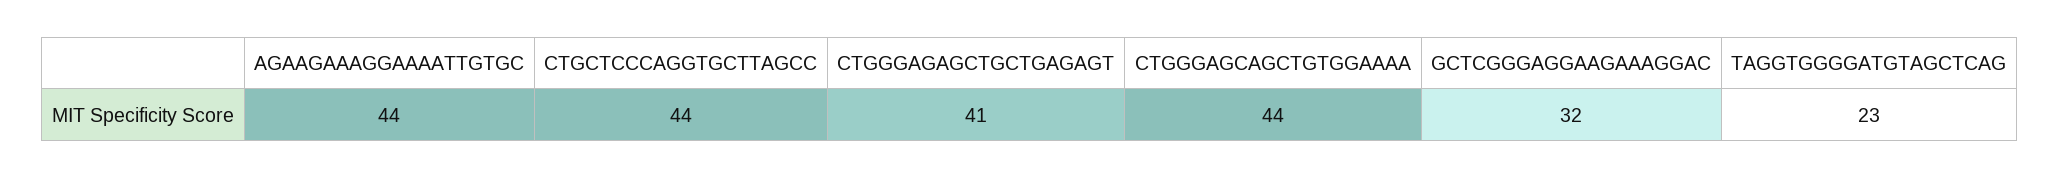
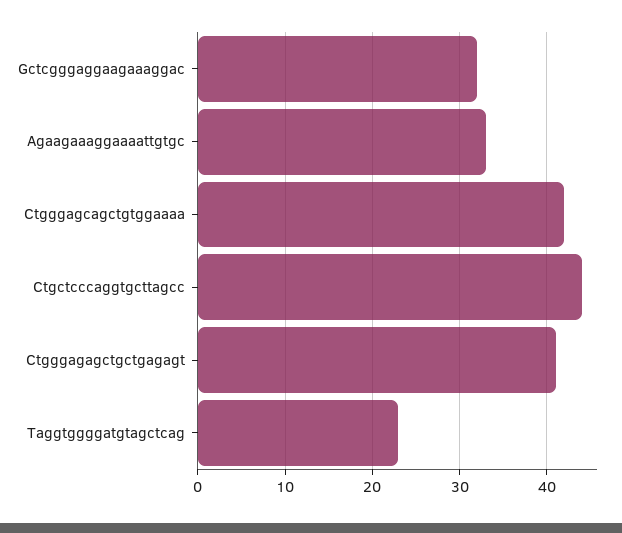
  {
-   "AGAAGAAAGGAAAATTGTGC": 44,
+   "AGAAGAAAGGAAAATTGTGC": 33,
    "CTGCTCCCAGGTGCTTAGCC": 44,
    "CTGGGAGAGCTGCTGAGAGT": 41,
-   "CTGGGAGCAGCTGTGGAAAA": 44,
+   "CTGGGAGCAGCTGTGGAAAA": 42,
    "GCTCGGGAGGAAGAAAGGAC": 32,
    "TAGGTGGGGATGTAGCTCAG": 23
  }

